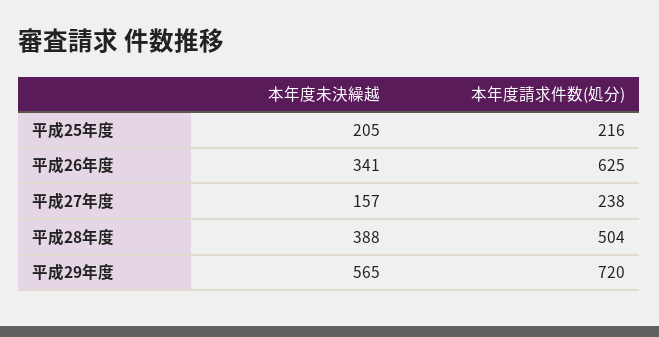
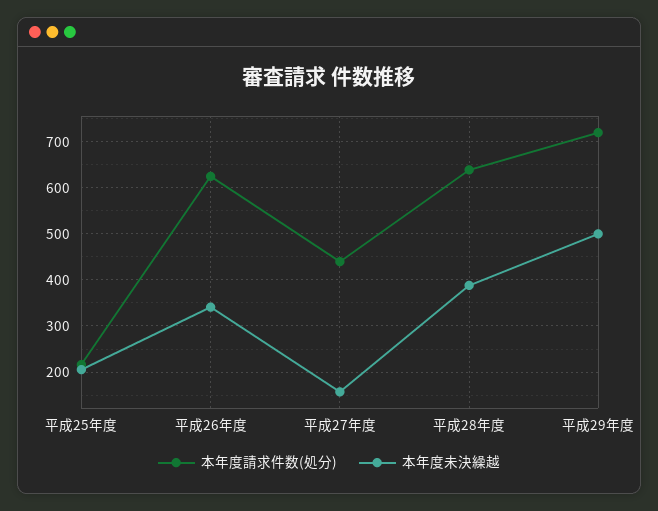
  {
    "本年度未決繰越": {
      "平成25年度": 205,
      "平成26年度": 341,
      "平成27年度": 157,
      "平成28年度": 388,
-     "平成29年度": 565
+     "平成29年度": 500
    },
    "本年度請求件数(処分)": {
      "平成25年度": 216,
      "平成26年度": 625,
-     "平成27年度": 238,
+     "平成27年度": 440,
-     "平成28年度": 504,
+     "平成28年度": 640,
      "平成29年度": 720
    }
  }

